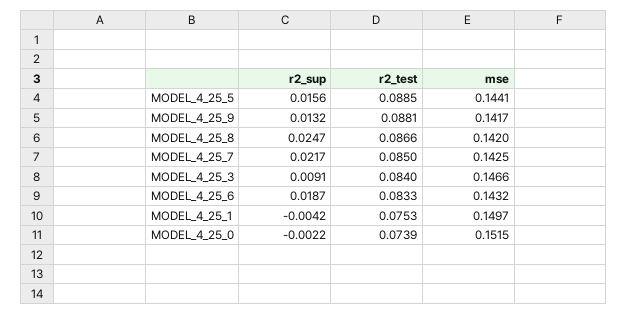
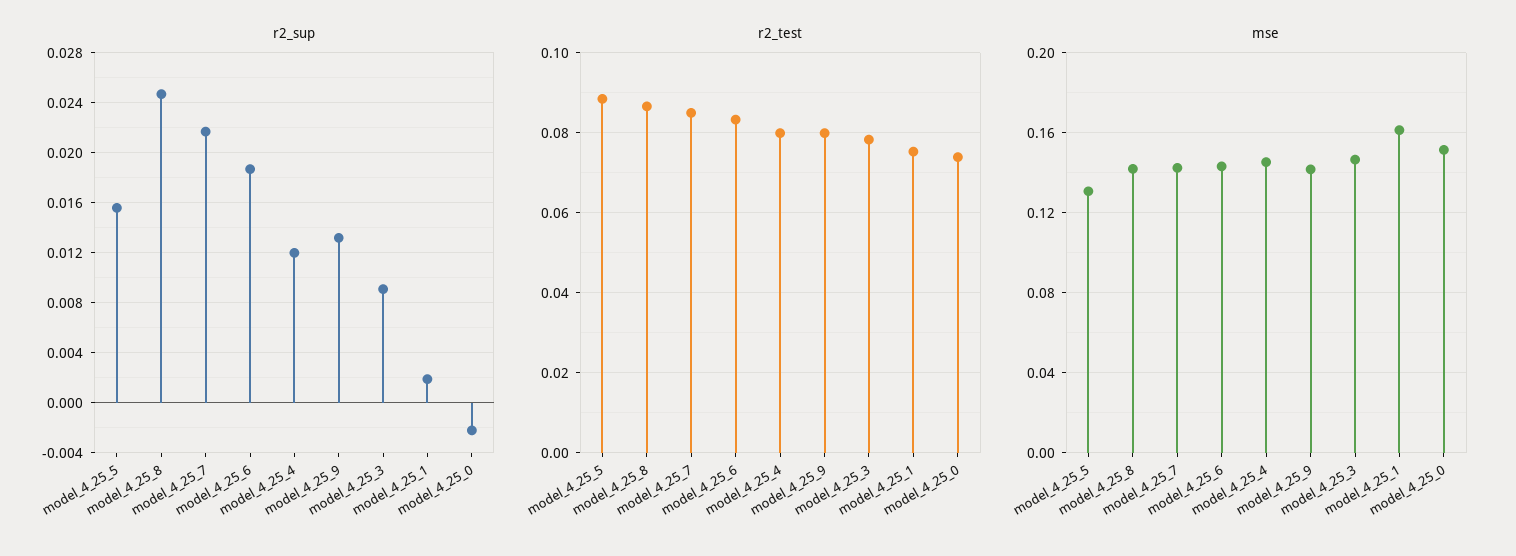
  {
    "r2_sup": {
      "MODEL_4_25_5": 0.0156,
      "MODEL_4_25_9": 0.0132,
      "MODEL_4_25_8": 0.0247,
      "MODEL_4_25_7": 0.0217,
      "MODEL_4_25_3": 0.0091,
      "MODEL_4_25_6": 0.0187,
-     "MODEL_4_25_1": -0.0042,
+     "MODEL_4_25_1": 0.002,
-     "MODEL_4_25_0": -0.0022
+     "MODEL_4_25_0": -0.0022,
+     "model_4_25_4": 0.012
    },
    "r2_test": {
      "MODEL_4_25_5": 0.0885,
-     "MODEL_4_25_9": 0.0881,
+     "MODEL_4_25_9": 0.08,
      "MODEL_4_25_8": 0.0866,
      "MODEL_4_25_7": 0.085,
-     "MODEL_4_25_3": 0.084,
+     "MODEL_4_25_3": 0.078,
      "MODEL_4_25_6": 0.0833,
      "MODEL_4_25_1": 0.0753,
-     "MODEL_4_25_0": 0.0739
+     "MODEL_4_25_0": 0.0739,
+     "model_4_25_4": 0.08
    },
    "mse": {
-     "MODEL_4_25_5": 0.1441,
+     "MODEL_4_25_5": 0.13,
      "MODEL_4_25_9": 0.1417,
      "MODEL_4_25_8": 0.142,
      "MODEL_4_25_7": 0.1425,
      "MODEL_4_25_3": 0.1466,
      "MODEL_4_25_6": 0.1432,
-     "MODEL_4_25_1": 0.1497,
+     "MODEL_4_25_1": 0.16,
-     "MODEL_4_25_0": 0.1515
+     "MODEL_4_25_0": 0.1515,
+     "model_4_25_4": 0.145
    }
  }

